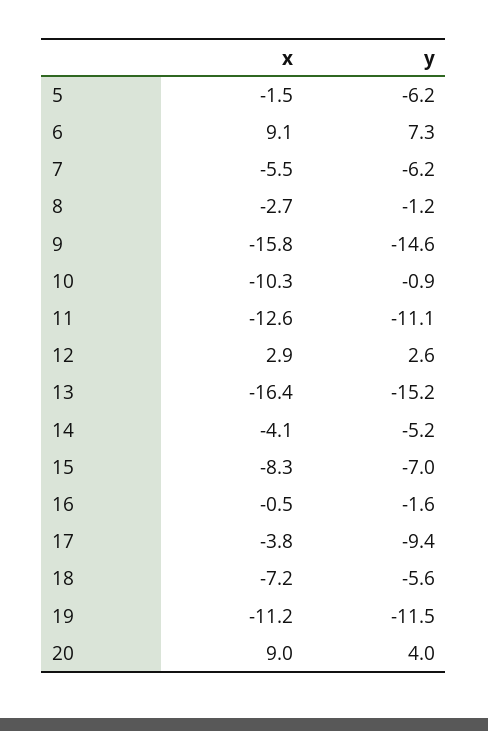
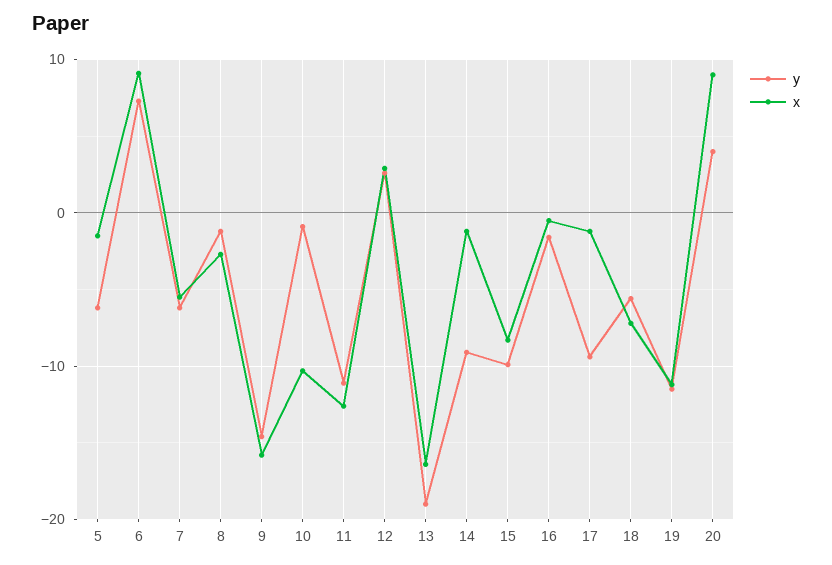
  {
    "x": {
      "5": -1.5,
      "6": 9.1,
      "7": -5.5,
      "8": -2.7,
      "9": -15.8,
      "10": -10.3,
      "11": -12.6,
      "12": 2.9,
      "13": -16.4,
-     "14": -4.1,
+     "14": -1,
      "15": -8.3,
      "16": -0.5,
-     "17": -3.8,
+     "17": -1,
      "18": -7.2,
      "19": -11.2,
      "20": 9
    },
    "y": {
      "5": -6.2,
      "6": 7.3,
      "7": -6.2,
      "8": -1.2,
      "9": -14.6,
      "10": -0.9,
      "11": -11.1,
      "12": 2.6,
-     "13": -15.2,
+     "13": -19,
-     "14": -5.2,
+     "14": -9,
-     "15": -7,
+     "15": -10,
      "16": -1.6,
      "17": -9.4,
      "18": -5.6,
      "19": -11.5,
      "20": 4
    }
  }

